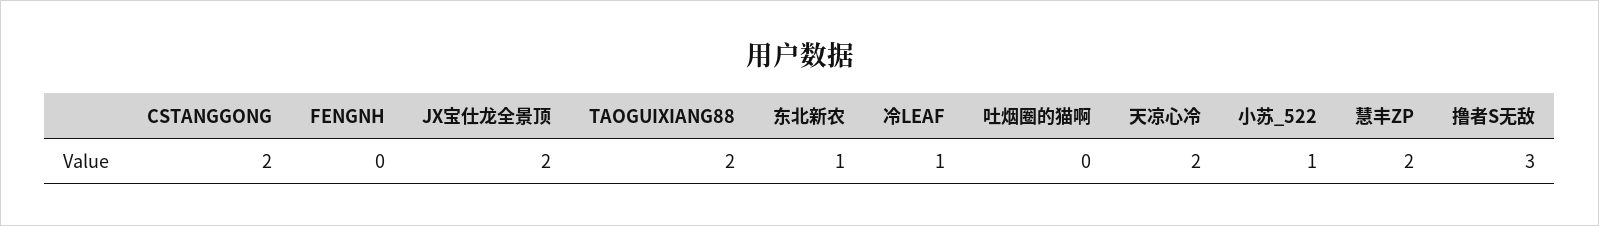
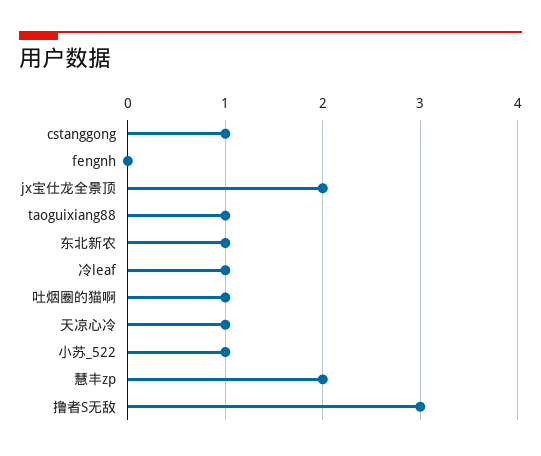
  {
-   "CSTANGGONG": 2,
+   "CSTANGGONG": 1,
    "FENGNH": 0,
    "JX宝仕龙全景顶": 2,
-   "TAOGUIXIANG88": 2,
+   "TAOGUIXIANG88": 1,
    "东北新农": 1,
    "冷LEAF": 1,
-   "吐烟圈的猫啊": 0,
+   "吐烟圈的猫啊": 1,
-   "天凉心冷": 2,
+   "天凉心冷": 1,
    "小苏_522": 1,
    "慧丰ZP": 2,
    "撸者S无敌": 3
  }

